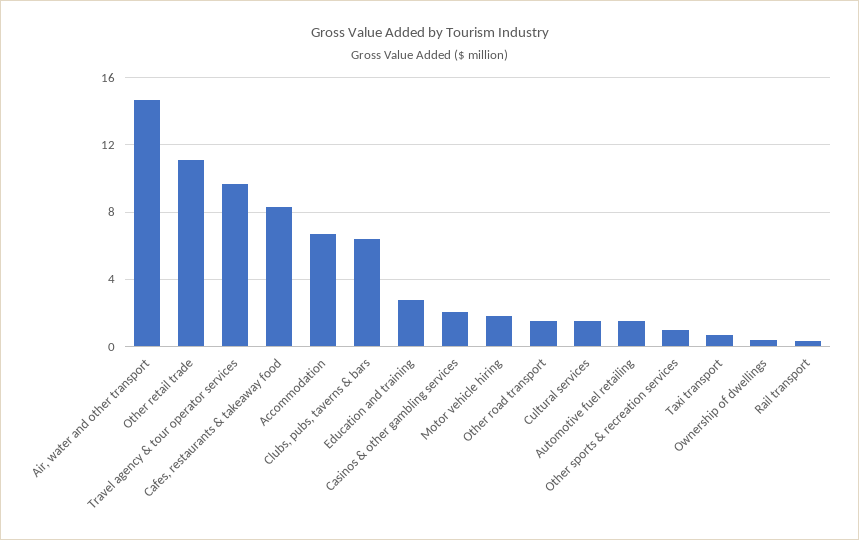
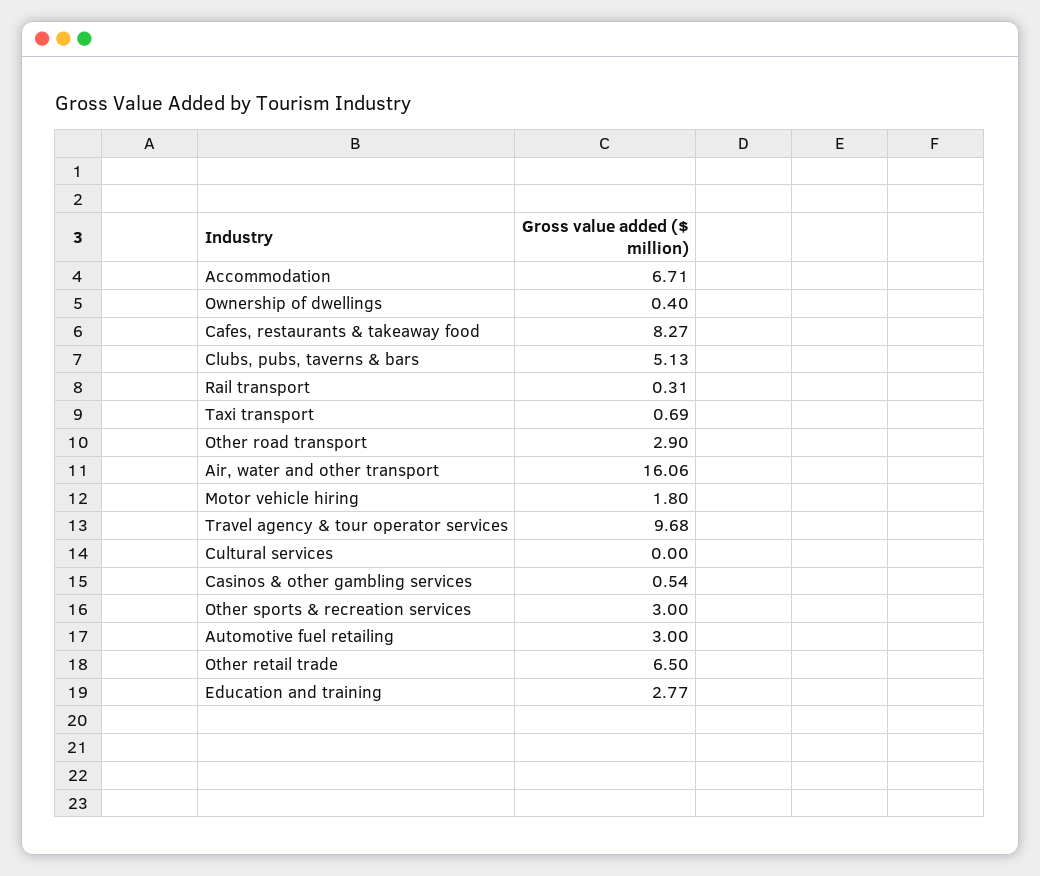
  {
-   "Air, water and other transport": 14.5,
+   "Air, water and other transport": 16.06,
-   "Other retail trade": 11,
+   "Other retail trade": 6.5,
    "Travel agency & tour operator services": 9.68,
    "Cafes, restaurants & takeaway food": 8.27,
    "Accommodation": 6.71,
-   "Clubs, pubs, taverns & bars": 6.5,
+   "Clubs, pubs, taverns & bars": 5.13,
    "Education and training": 2.77,
-   "Casinos & other gambling services": 2,
+   "Casinos & other gambling services": 0.54,
    "Motor vehicle hiring": 1.8,
-   "Other road transport": 1.5,
+   "Other road transport": 2.9,
-   "Cultural services": 1.5,
+   "Cultural services": 0,
-   "Automotive fuel retailing": 1.5,
+   "Automotive fuel retailing": 3,
-   "Other sports & recreation services": 1,
+   "Other sports & recreation services": 3,
    "Taxi transport": 0.69,
    "Ownership of dwellings": 0.4,
    "Rail transport": 0.31
  }

